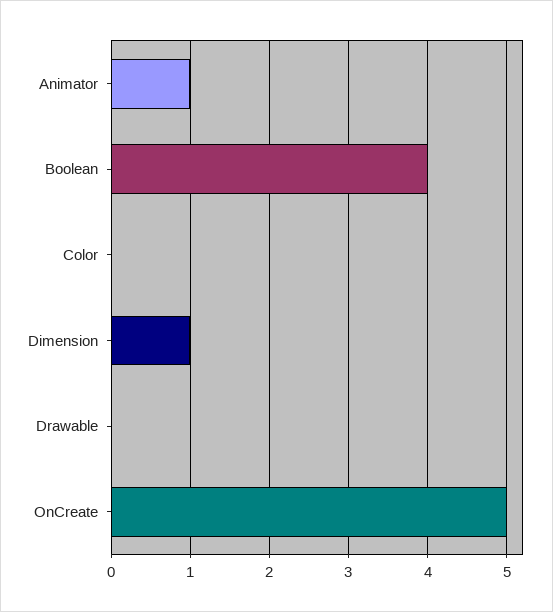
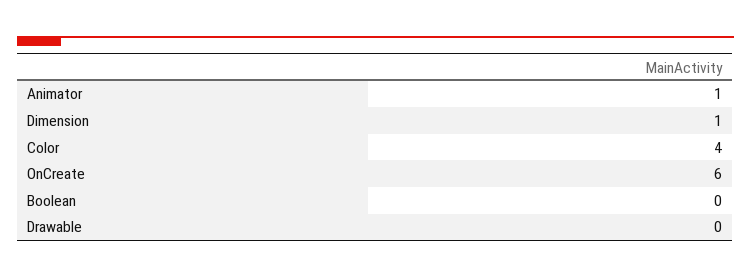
  {
    "Animator": 1,
-   "Boolean": 4,
+   "Boolean": 0,
-   "Color": 0,
+   "Color": 4,
    "Dimension": 1,
    "Drawable": 0,
-   "OnCreate": 5
+   "OnCreate": 6
  }

